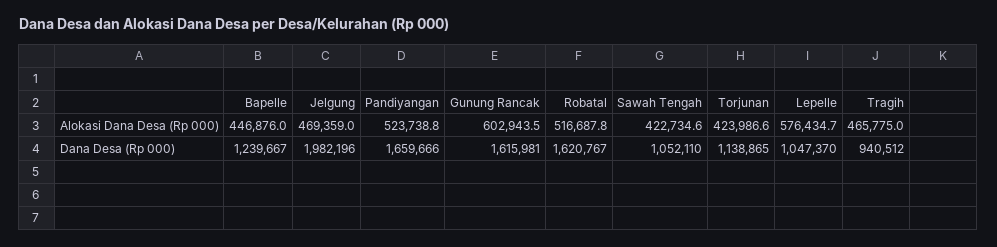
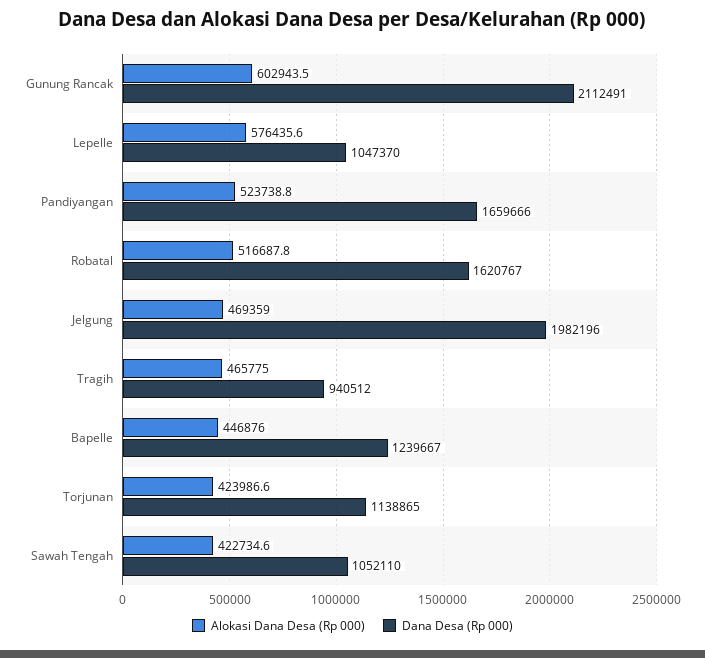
  {
    "Alokasi Dana Desa (Rp 000)": {
      "Bapelle": 446876,
      "Jelgung": 469359,
      "Pandiyangan": 523738.8,
      "Gunung Rancak": 602943.5,
      "Robatal": 516687.8,
      "Sawah Tengah": 422734.6,
      "Torjunan": 423986.6,
-     "Lepelle": 576434.7,
+     "Lepelle": 576435.6,
      "Tragih": 465775
    },
    "Dana Desa (Rp 000)": {
      "Bapelle": 1239667,
      "Jelgung": 1982196,
      "Pandiyangan": 1659666,
-     "Gunung Rancak": 1615981,
+     "Gunung Rancak": 2112491,
      "Robatal": 1620767,
      "Sawah Tengah": 1052110,
      "Torjunan": 1138865,
      "Lepelle": 1047370,
      "Tragih": 940512
    }
  }

